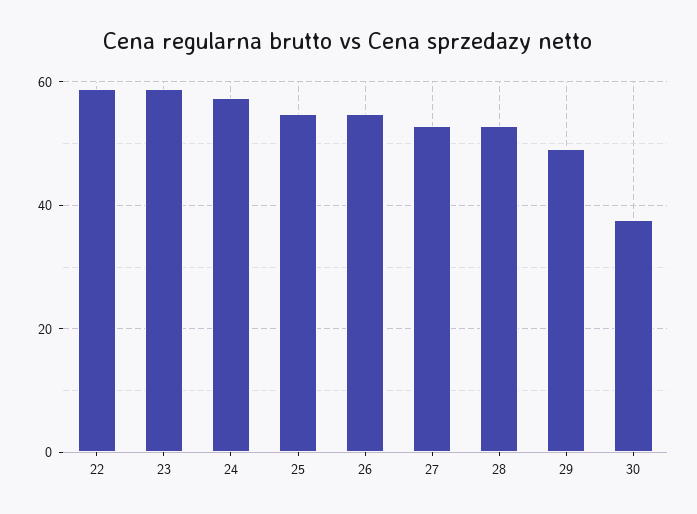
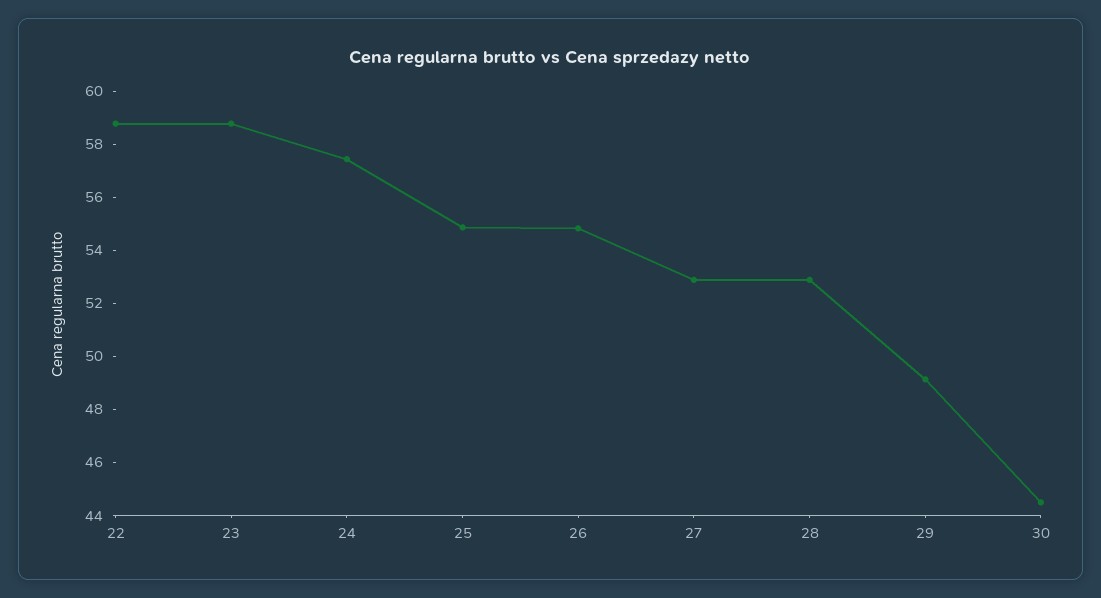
  {
    "22": 59,
    "23": 59,
    "24": 57.5,
    "25": 55,
    "26": 55,
    "27": 53,
    "28": 53,
    "29": 49,
-   "30": 38
+   "30": 44.5
  }

